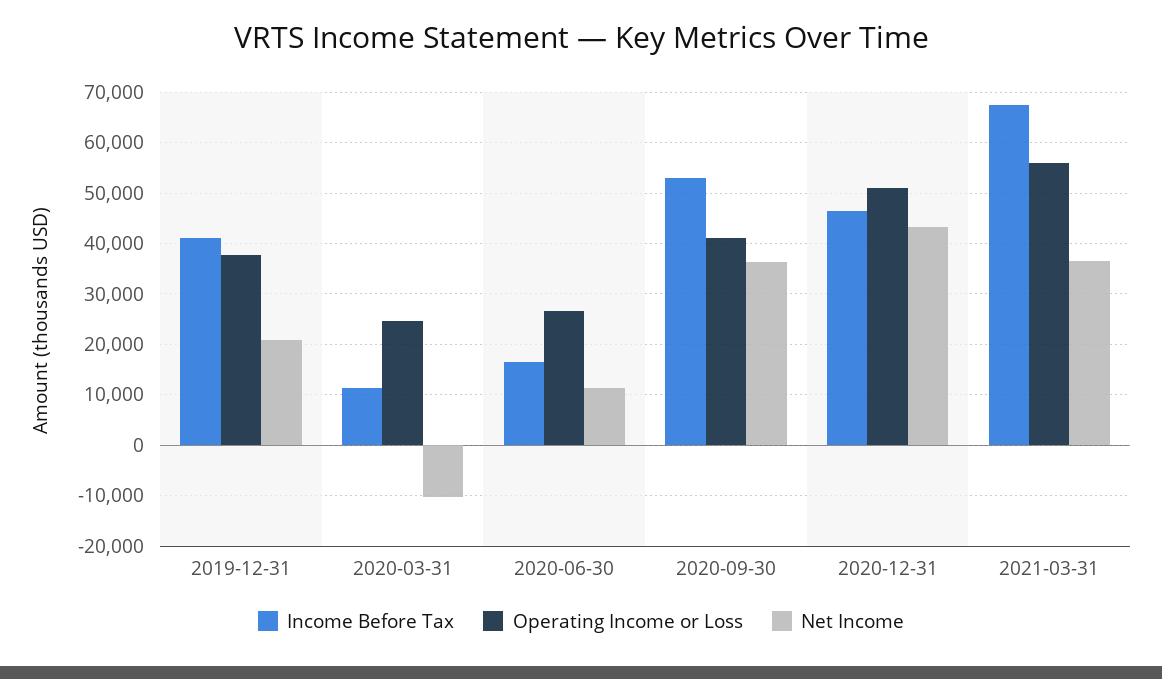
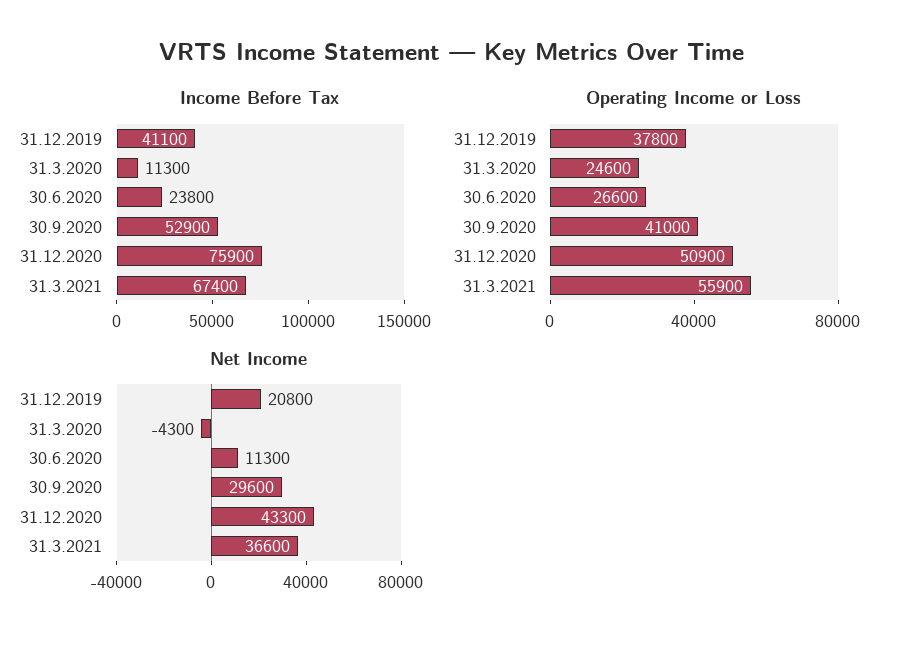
  {
    "Income Before Tax": {
      "2019-12-31": 41100,
      "2020-03-31": 11300,
-     "2020-06-30": 16000,
+     "2020-06-30": 23800,
      "2020-09-30": 52900,
-     "2020-12-31": 46000,
+     "2020-12-31": 75900,
      "2021-03-31": 67400
    },
    "Operating Income or Loss": {
      "2019-12-31": 37800,
      "2020-03-31": 24600,
      "2020-06-30": 26600,
      "2020-09-30": 41000,
      "2020-12-31": 50900,
      "2021-03-31": 55900
    },
    "Net Income": {
      "2019-12-31": 20800,
-     "2020-03-31": -10000,
+     "2020-03-31": -4300,
      "2020-06-30": 11300,
-     "2020-09-30": 36000,
+     "2020-09-30": 29600,
      "2020-12-31": 43300,
      "2021-03-31": 36600
    }
  }

